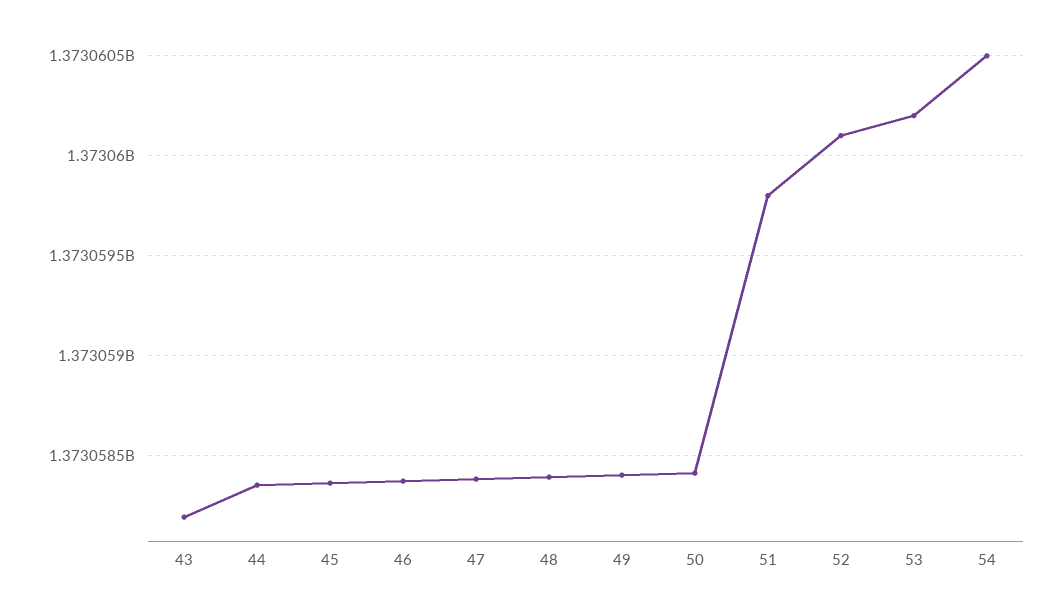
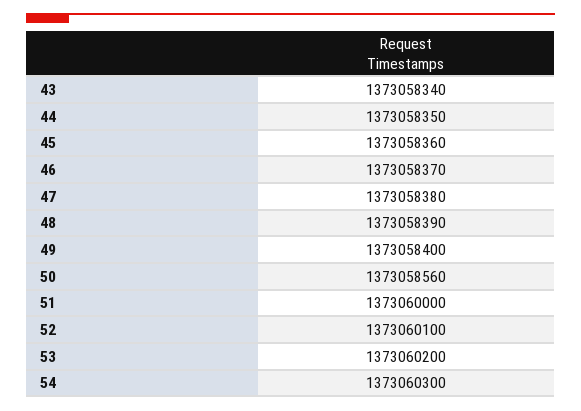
  {
-   "43": 1373058200,
+   "43": 1373058340,
    "44": 1373058350,
    "45": 1373058360,
    "46": 1373058370,
    "47": 1373058380,
    "48": 1373058390,
    "49": 1373058400,
-   "50": 1373058400,
+   "50": 1373058560,
-   "51": 1373059800,
+   "51": 1373060000,
    "52": 1373060100,
    "53": 1373060200,
-   "54": 1373060500
+   "54": 1373060300
  }

